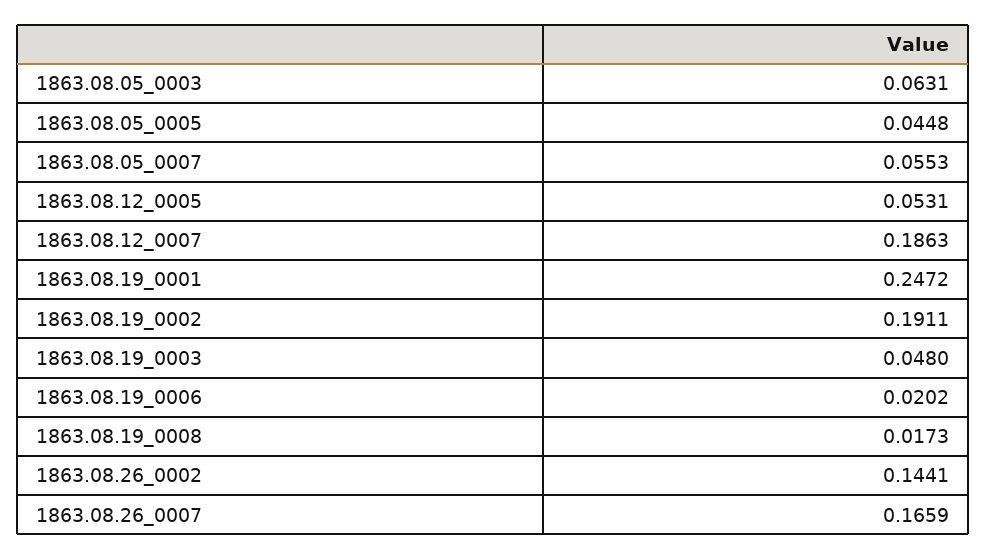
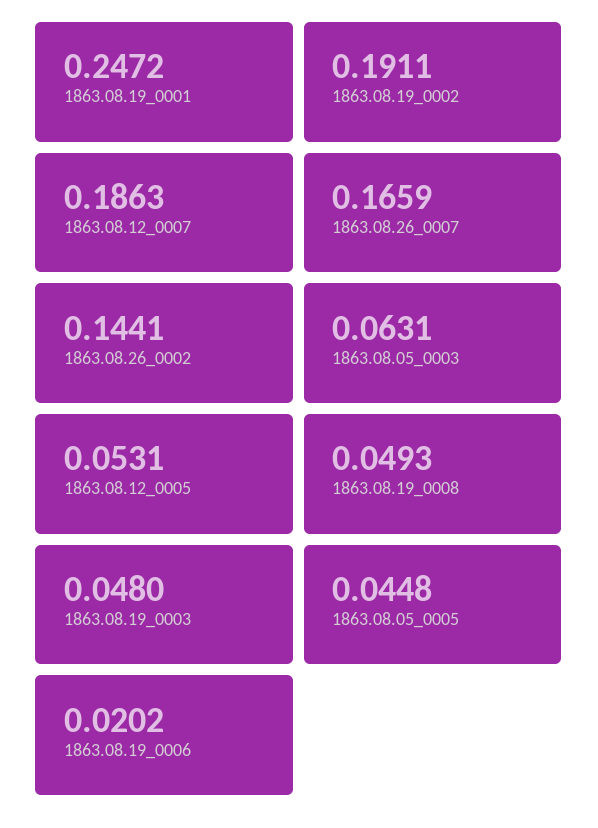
  {
    "1863.08.05_0003": 0.0631,
    "1863.08.05_0005": 0.0448,
-   "1863.08.05_0007": 0.0553,
    "1863.08.12_0005": 0.0531,
    "1863.08.12_0007": 0.1863,
    "1863.08.19_0001": 0.2472,
    "1863.08.19_0002": 0.1911,
    "1863.08.19_0003": 0.048,
    "1863.08.19_0006": 0.0202,
-   "1863.08.19_0008": 0.0173,
+   "1863.08.19_0008": 0.0493,
    "1863.08.26_0002": 0.1441,
    "1863.08.26_0007": 0.1659
  }

